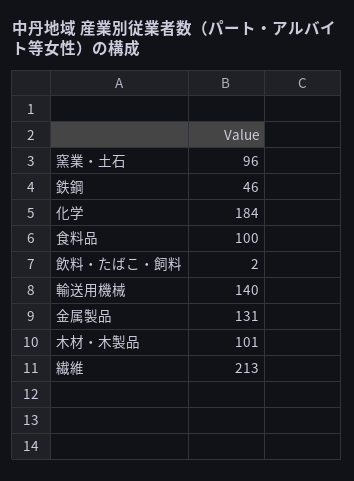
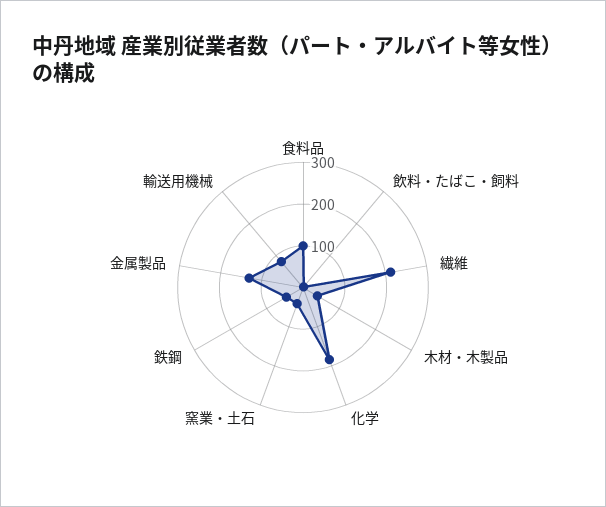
  {
-   "窯業・土石": 96,
+   "窯業・土石": 40,
    "鉄鋼": 46,
    "化学": 184,
    "食料品": 100,
    "飲料・たばこ・飼料": 2,
-   "輸送用機械": 140,
+   "輸送用機械": 80,
    "金属製品": 131,
-   "木材・木製品": 101,
+   "木材・木製品": 40,
    "繊維": 213
  }

